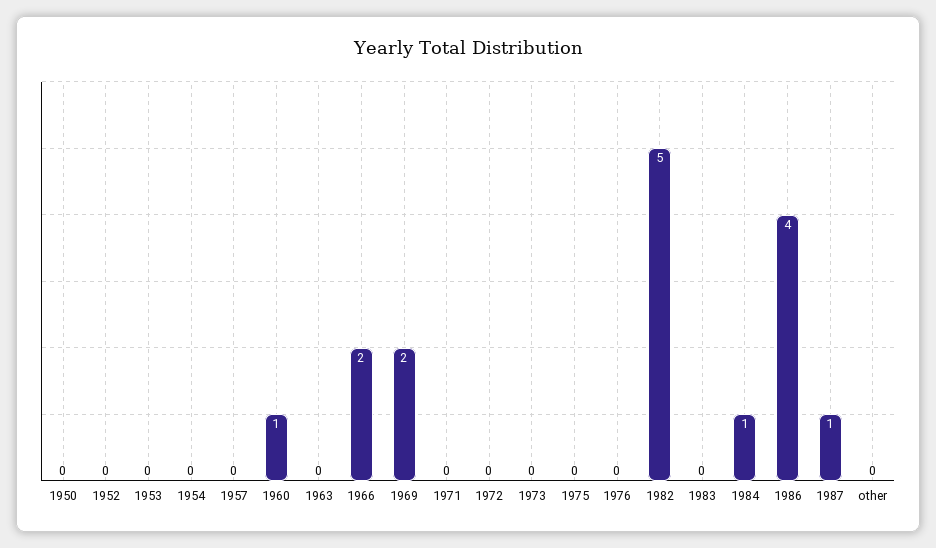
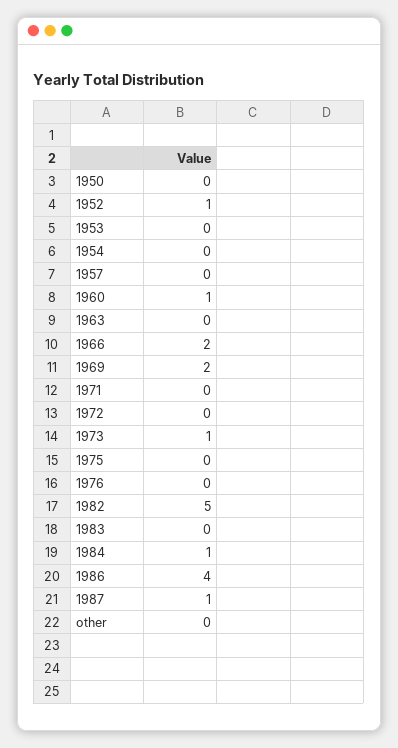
  {
    "1950": 0,
-   "1952": 0,
+   "1952": 1,
    "1953": 0,
    "1954": 0,
    "1957": 0,
    "1960": 1,
    "1963": 0,
    "1966": 2,
    "1969": 2,
    "1971": 0,
    "1972": 0,
-   "1973": 0,
+   "1973": 1,
    "1975": 0,
    "1976": 0,
    "1982": 5,
    "1983": 0,
    "1984": 1,
    "1986": 4,
    "1987": 1,
    "other": 0
  }

